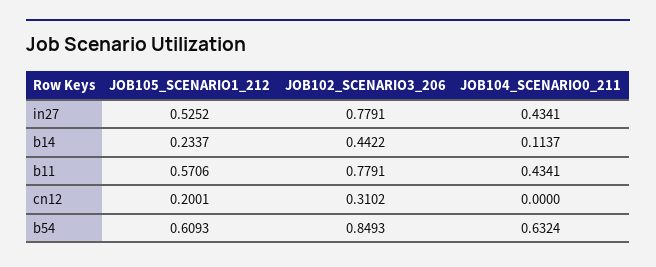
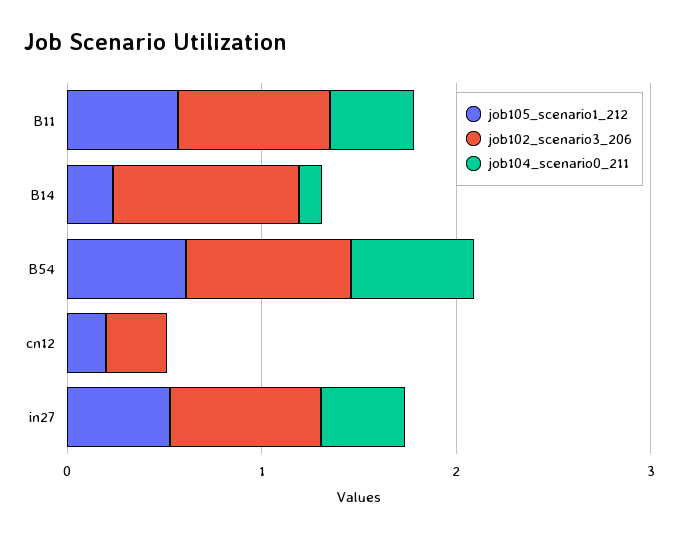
  {
    "JOB105_SCENARIO1_212": {
      "in27": 0.5252,
      "b14": 0.2337,
      "b11": 0.5706,
      "cn12": 0.2001,
      "b54": 0.6093
    },
    "JOB102_SCENARIO3_206": {
      "in27": 0.7791,
-     "b14": 0.4422,
+     "b14": 1,
      "b11": 0.7791,
      "cn12": 0.3102,
      "b54": 0.8493
    },
    "JOB104_SCENARIO0_211": {
      "in27": 0.4341,
      "b14": 0.1137,
      "b11": 0.4341,
      "cn12": 0,
      "b54": 0.6324
    }
  }

